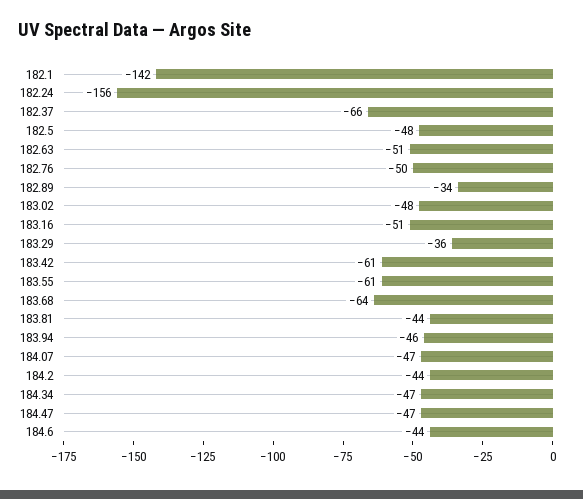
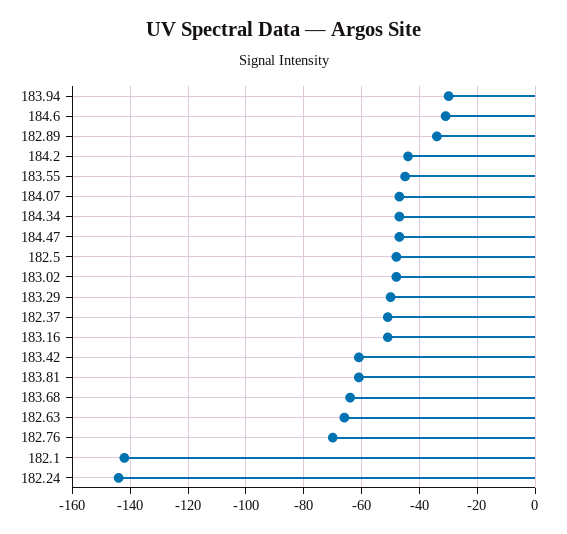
  {
    "182.1": -142,
-   "182.24": -156,
+   "182.24": -145,
-   "182.37": -66,
+   "182.37": -50,
    "182.5": -48,
-   "182.63": -51,
+   "182.63": -65,
-   "182.76": -50,
+   "182.76": -70,
    "182.89": -34,
    "183.02": -48,
    "183.16": -51,
-   "183.29": -36,
+   "183.29": -50,
    "183.42": -61,
-   "183.55": -61,
+   "183.55": -45,
    "183.68": -64,
-   "183.81": -44,
+   "183.81": -60,
-   "183.94": -46,
+   "183.94": -30,
    "184.07": -47,
    "184.2": -44,
    "184.34": -47,
    "184.47": -47,
-   "184.6": -44
+   "184.6": -30
  }

